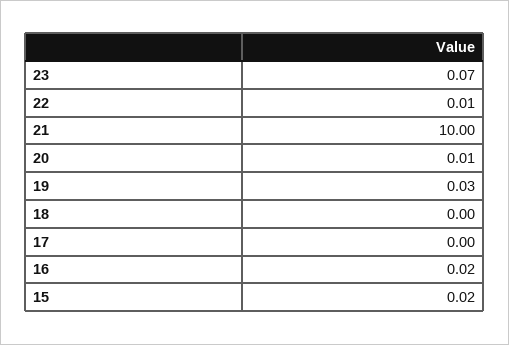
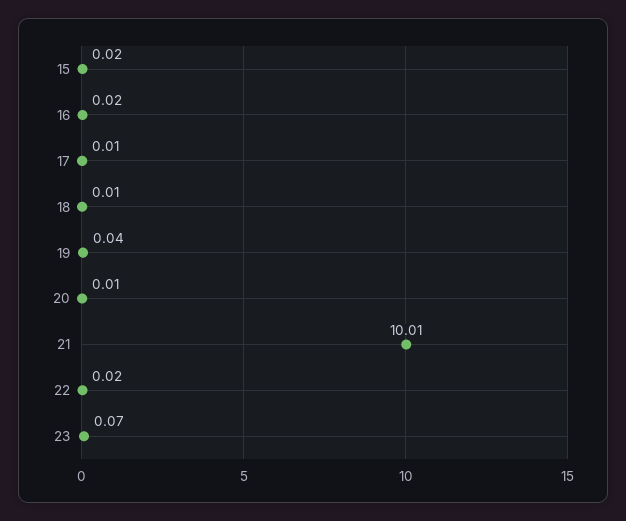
  {
    "23": 0.07,
-   "22": 0.01,
+   "22": 0.02,
-   "21": 10,
+   "21": 10.01,
    "20": 0.01,
-   "19": 0.03,
+   "19": 0.04,
-   "18": 0,
+   "18": 0.01,
-   "17": 0,
+   "17": 0.01,
    "16": 0.02,
    "15": 0.02
  }

